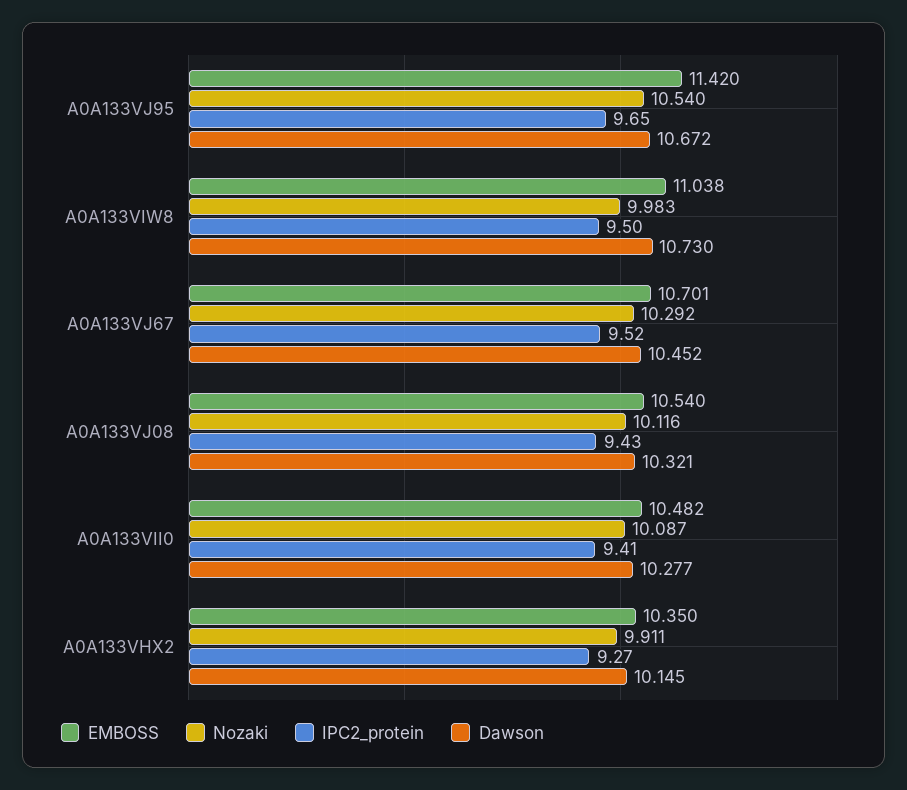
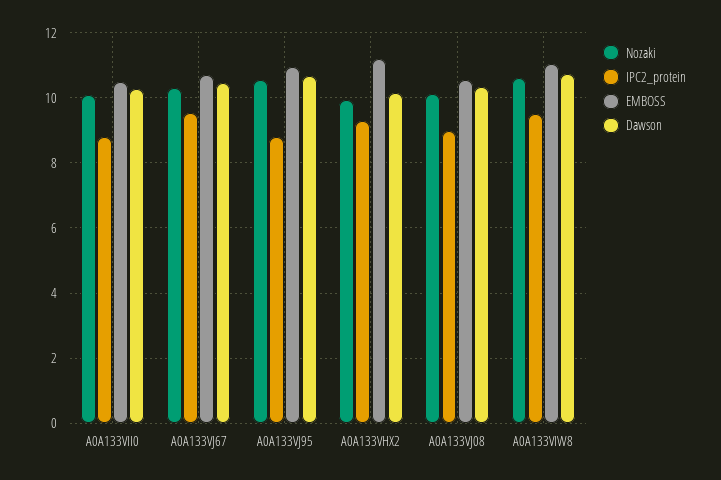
  {
    "EMBOSS": {
-     "A0A133VJ95": 11.42,
+     "A0A133VJ95": 11,
      "A0A133VIW8": 11.038,
      "A0A133VJ67": 10.701,
      "A0A133VJ08": 10.54,
      "A0A133VII0": 10.482,
-     "A0A133VHX2": 10.35
+     "A0A133VHX2": 11.2
    },
    "Nozaki": {
      "A0A133VJ95": 10.54,
-     "A0A133VIW8": 9.983,
+     "A0A133VIW8": 10.6,
      "A0A133VJ67": 10.292,
      "A0A133VJ08": 10.116,
      "A0A133VII0": 10.087,
      "A0A133VHX2": 9.911
    },
    "IPC2_protein": {
-     "A0A133VJ95": 9.65,
+     "A0A133VJ95": 8.8,
      "A0A133VIW8": 9.5,
      "A0A133VJ67": 9.52,
-     "A0A133VJ08": 9.43,
+     "A0A133VJ08": 9,
-     "A0A133VII0": 9.41,
+     "A0A133VII0": 8.8,
      "A0A133VHX2": 9.27
    },
    "Dawson": {
      "A0A133VJ95": 10.672,
      "A0A133VIW8": 10.73,
      "A0A133VJ67": 10.452,
      "A0A133VJ08": 10.321,
      "A0A133VII0": 10.277,
      "A0A133VHX2": 10.145
    }
  }

